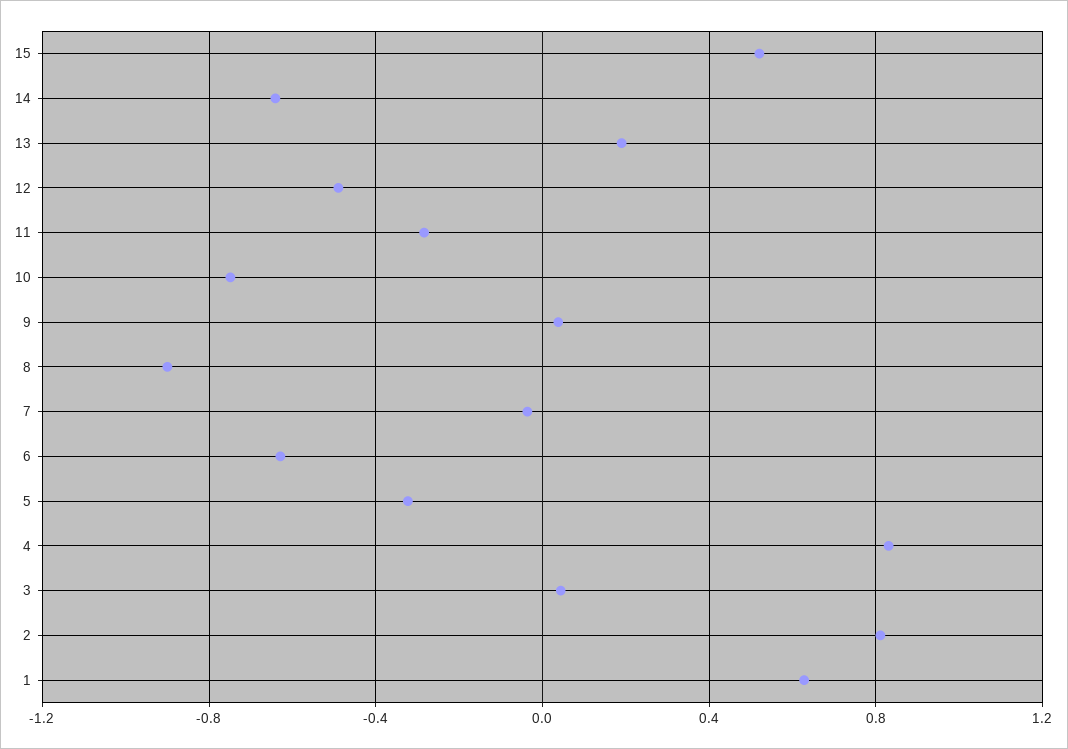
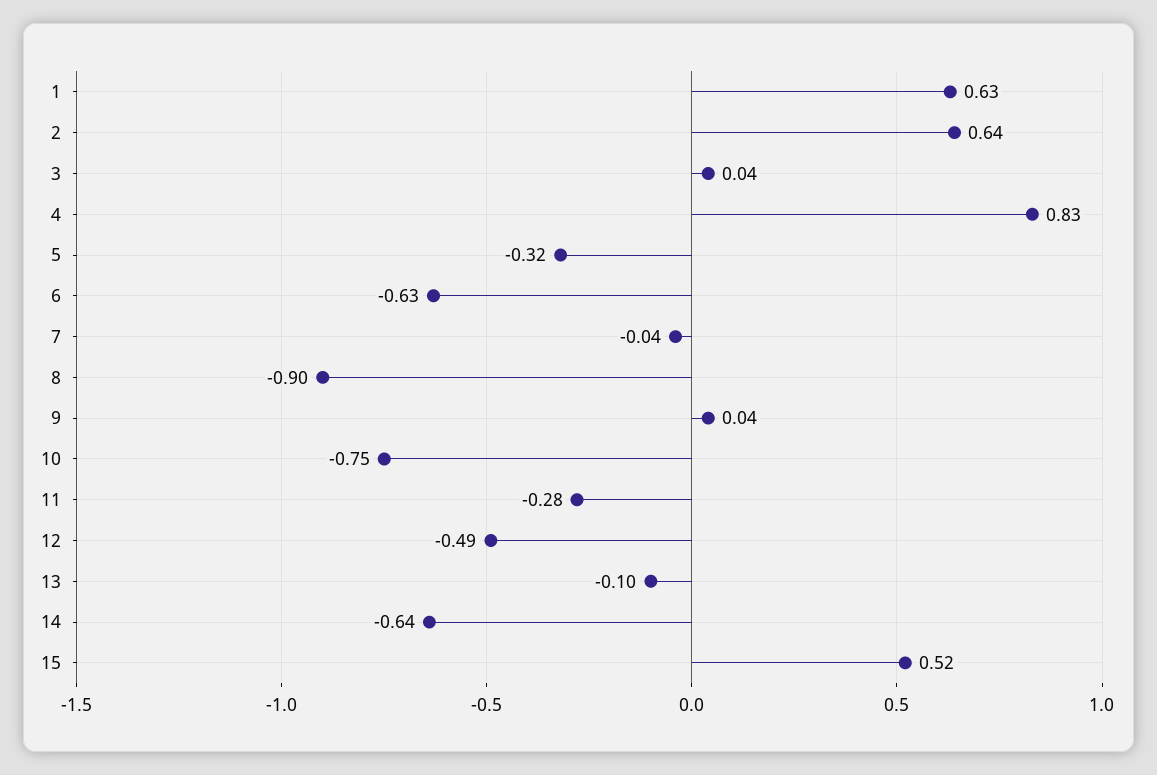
  {
    "15": 0.52,
    "14": -0.64,
-   "13": 0.2,
+   "13": -0.1,
    "12": -0.49,
    "11": -0.28,
    "10": -0.75,
    "9": 0.04,
    "8": -0.9,
    "7": -0.04,
    "6": -0.63,
    "5": -0.32,
    "4": 0.83,
    "3": 0.04,
-   "2": 0.8,
+   "2": 0.64,
    "1": 0.63
  }

